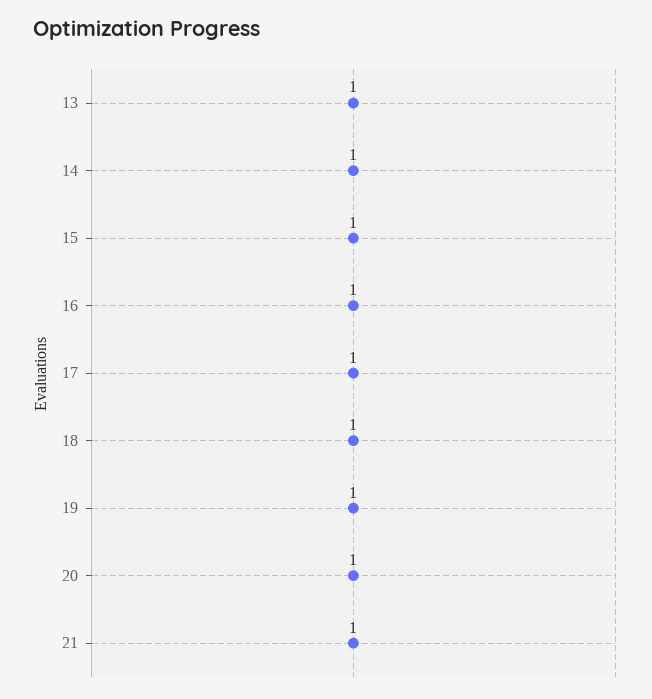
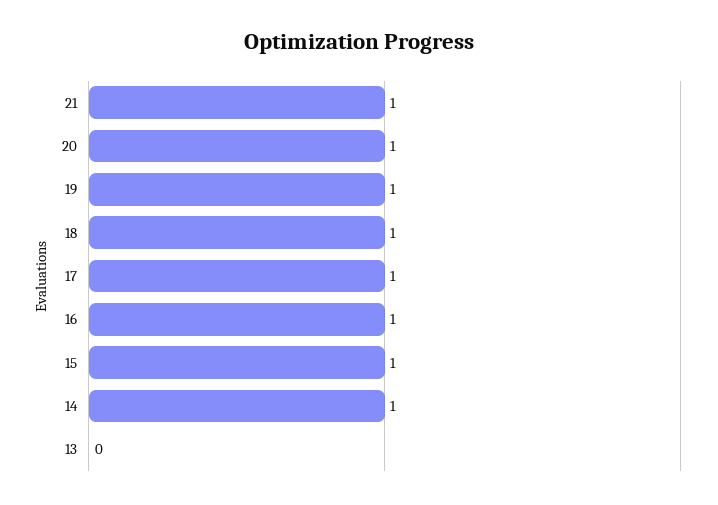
  {
-   "13": 1,
+   "13": 0,
    "14": 1,
    "15": 1,
    "16": 1,
    "17": 1,
    "18": 1,
    "19": 1,
    "20": 1,
    "21": 1
  }

